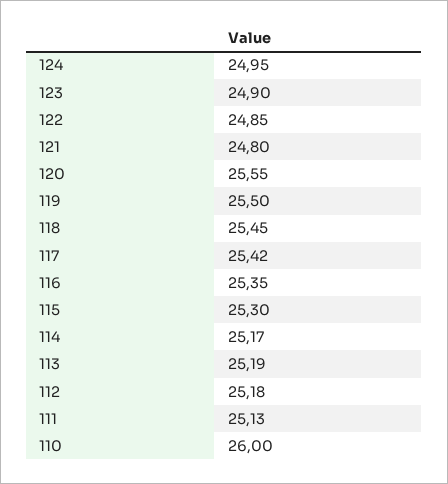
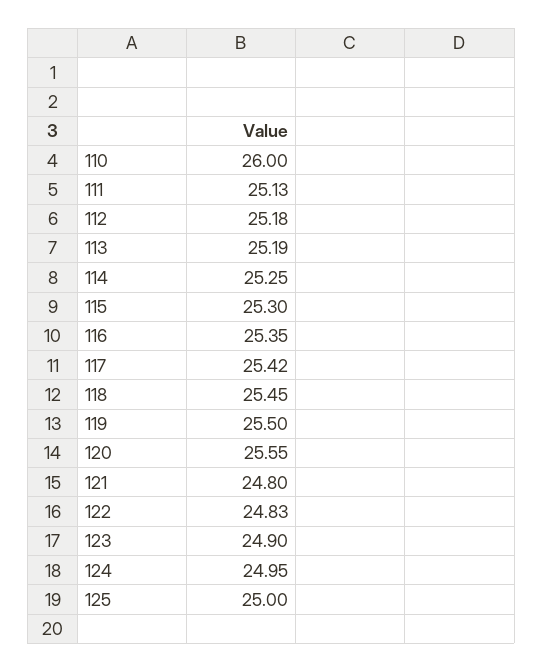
  {
    "124": 24.95,
    "123": 24.9,
-   "122": 24.85,
+   "122": 24.83,
    "121": 24.8,
    "120": 25.55,
    "119": 25.5,
    "118": 25.45,
    "117": 25.42,
    "116": 25.35,
    "115": 25.3,
-   "114": 25.17,
+   "114": 25.25,
    "113": 25.19,
    "112": 25.18,
    "111": 25.13,
-   "110": 26
+   "110": 26,
+   "125": 25
  }

